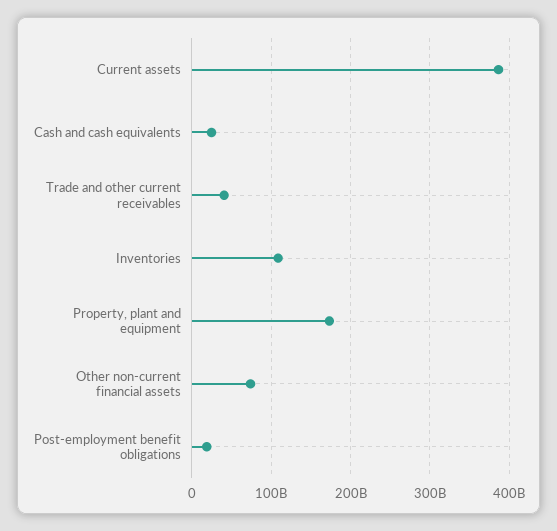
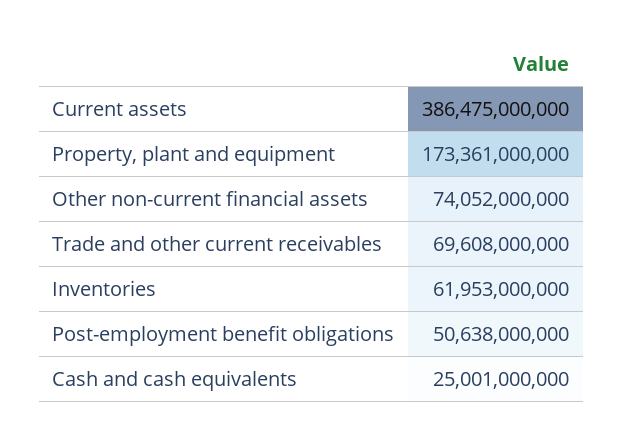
  {
    "Current assets": 386475000000,
    "Cash and cash equivalents": 25001000000,
-   "Trade and other current receivables": 40000000000,
+   "Trade and other current receivables": 69608000000,
-   "Inventories": 110000000000,
+   "Inventories": 61953000000,
    "Property, plant and equipment": 173361000000,
    "Other non-current financial assets": 74052000000,
-   "Post-employment benefit obligations": 20000000000
+   "Post-employment benefit obligations": 50638000000
  }

